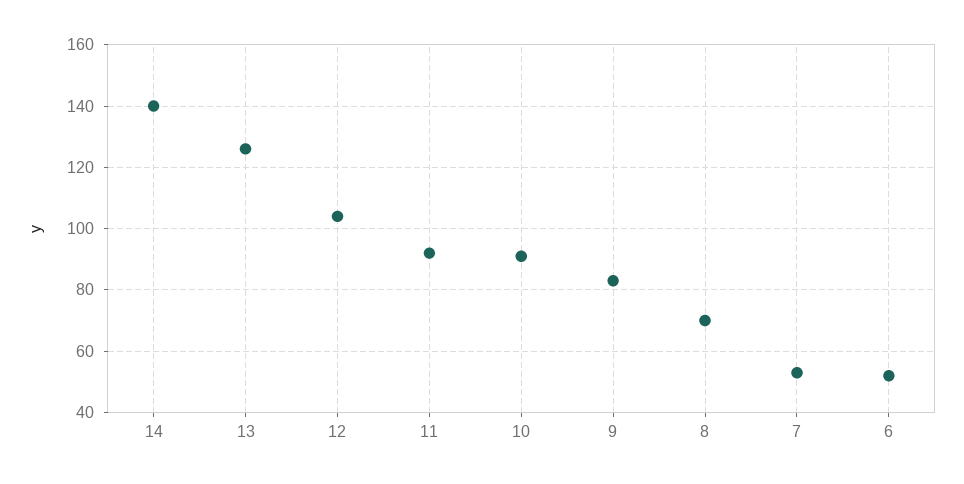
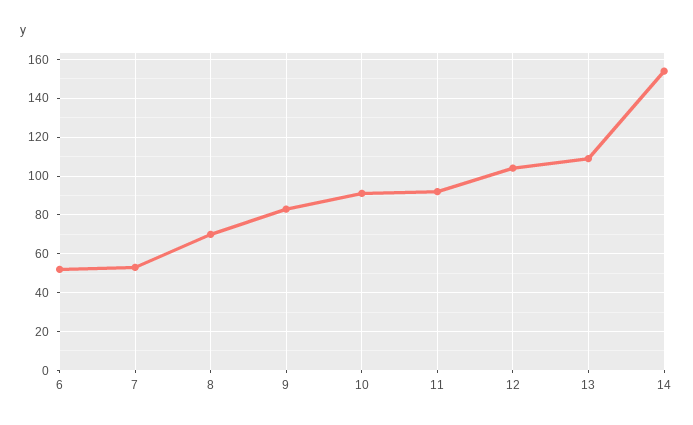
  {
-   "14": 140,
+   "14": 155,
-   "13": 125,
+   "13": 110,
    "12": 105,
    "11": 90,
    "10": 90,
    "9": 85,
    "8": 70,
    "7": 55,
    "6": 50
  }

